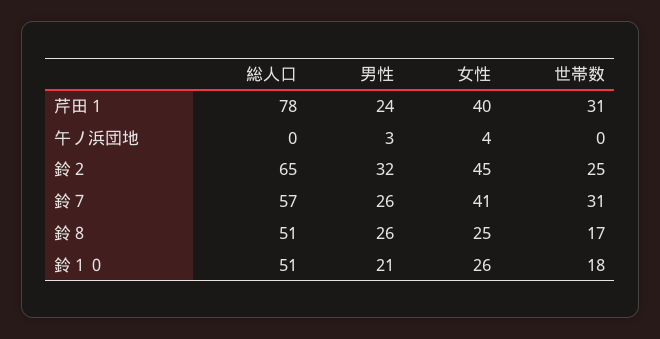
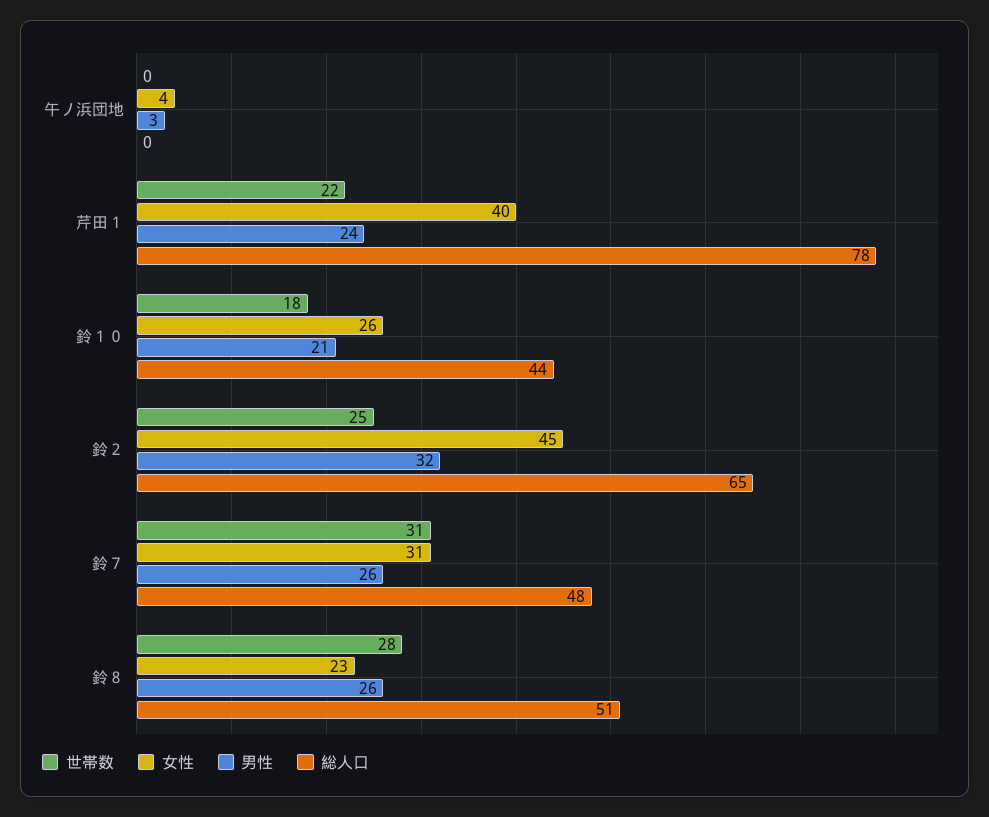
  {
    "総人口": {
      "芹田１": 78,
      "午ノ浜団地": 0,
      "鈴２": 65,
-     "鈴７": 57,
+     "鈴７": 48,
      "鈴８": 51,
-     "鈴１０": 51
+     "鈴１０": 44
    },
    "男性": {
      "芹田１": 24,
      "午ノ浜団地": 3,
      "鈴２": 32,
      "鈴７": 26,
      "鈴８": 26,
      "鈴１０": 21
    },
    "女性": {
      "芹田１": 40,
      "午ノ浜団地": 4,
      "鈴２": 45,
-     "鈴７": 41,
+     "鈴７": 31,
-     "鈴８": 25,
+     "鈴８": 23,
      "鈴１０": 26
    },
    "世帯数": {
-     "芹田１": 31,
+     "芹田１": 22,
      "午ノ浜団地": 0,
      "鈴２": 25,
      "鈴７": 31,
-     "鈴８": 17,
+     "鈴８": 28,
      "鈴１０": 18
    }
  }

